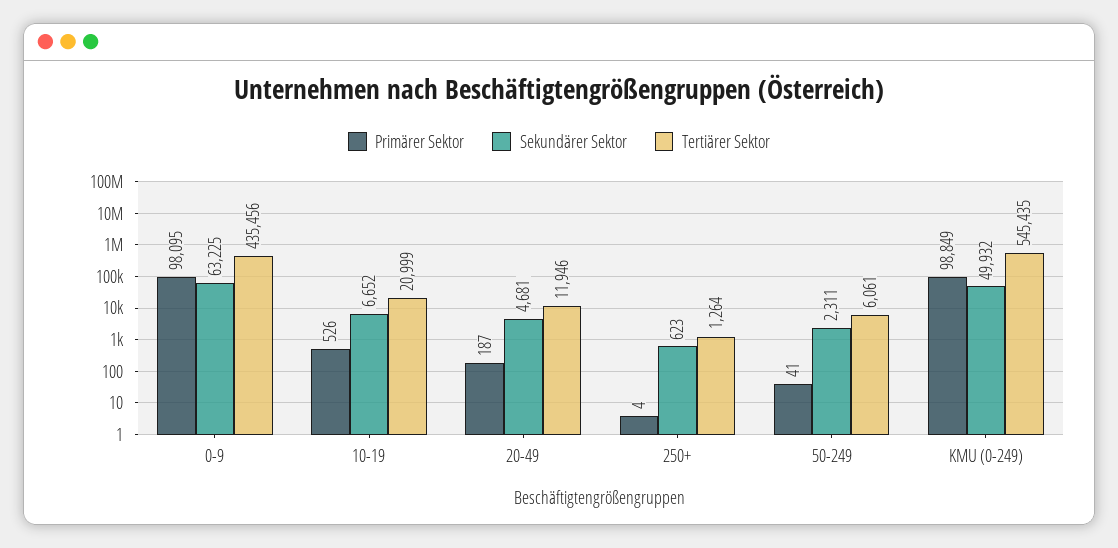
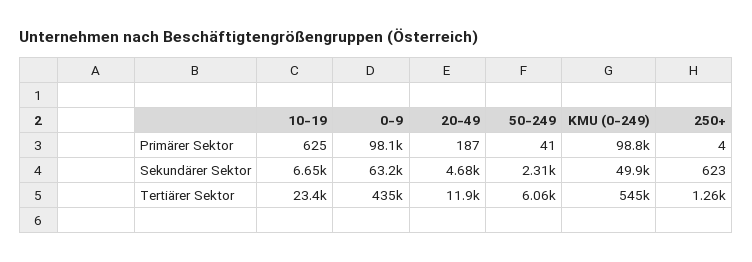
  {
    "Primärer Sektor": {
      "0-9": 98095,
-     "10-19": 526,
+     "10-19": 625,
      "20-49": 187,
      "250+": 4,
      "50-249": 41,
      "KMU (0-249)": 98849
    },
    "Sekundärer Sektor": {
      "0-9": 63225,
      "10-19": 6652,
      "20-49": 4681,
      "250+": 623,
      "50-249": 2311,
      "KMU (0-249)": 49932
    },
    "Tertiärer Sektor": {
      "0-9": 435456,
-     "10-19": 20999,
+     "10-19": 23400,
      "20-49": 11946,
      "250+": 1264,
      "50-249": 6061,
      "KMU (0-249)": 545435
    }
  }

